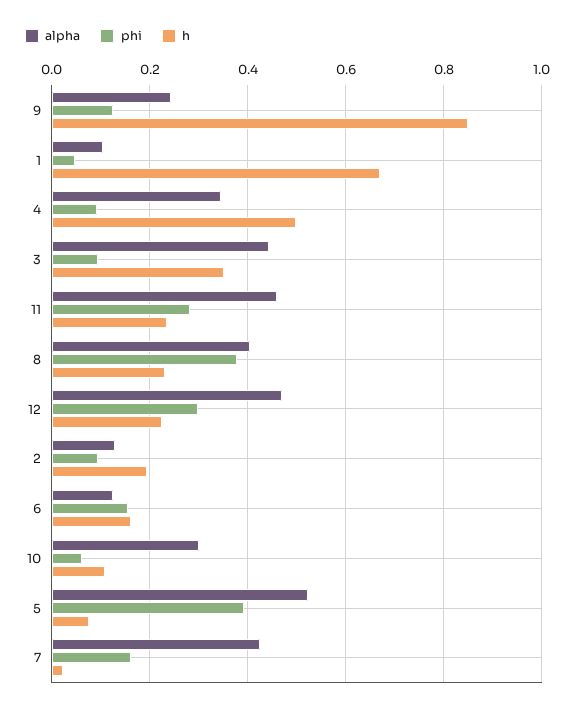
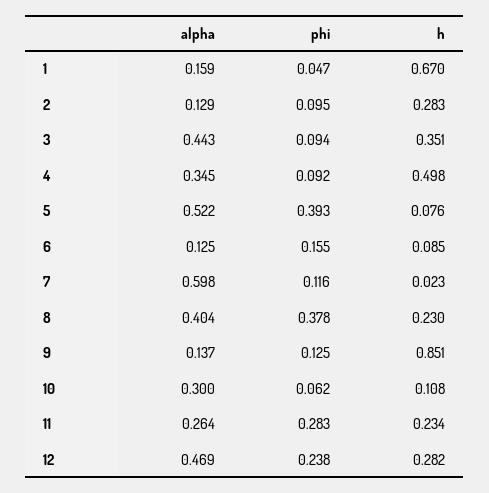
  {
    "alpha": {
-     "9": 0.24,
+     "9": 0.137,
-     "1": 0.1,
+     "1": 0.159,
      "4": 0.345,
      "3": 0.443,
-     "11": 0.46,
+     "11": 0.264,
      "8": 0.404,
      "12": 0.469,
      "2": 0.129,
      "6": 0.125,
      "10": 0.3,
      "5": 0.522,
-     "7": 0.42
+     "7": 0.598
    },
    "phi": {
      "9": 0.125,
      "1": 0.047,
      "4": 0.092,
      "3": 0.094,
      "11": 0.283,
      "8": 0.378,
-     "12": 0.3,
+     "12": 0.238,
      "2": 0.095,
      "6": 0.155,
      "10": 0.062,
      "5": 0.393,
-     "7": 0.16
+     "7": 0.116
    },
    "h": {
      "9": 0.851,
      "1": 0.67,
      "4": 0.498,
      "3": 0.351,
      "11": 0.234,
      "8": 0.23,
-     "12": 0.22,
+     "12": 0.282,
-     "2": 0.2,
+     "2": 0.283,
-     "6": 0.16,
+     "6": 0.085,
      "10": 0.108,
      "5": 0.076,
      "7": 0.023
    }
  }

